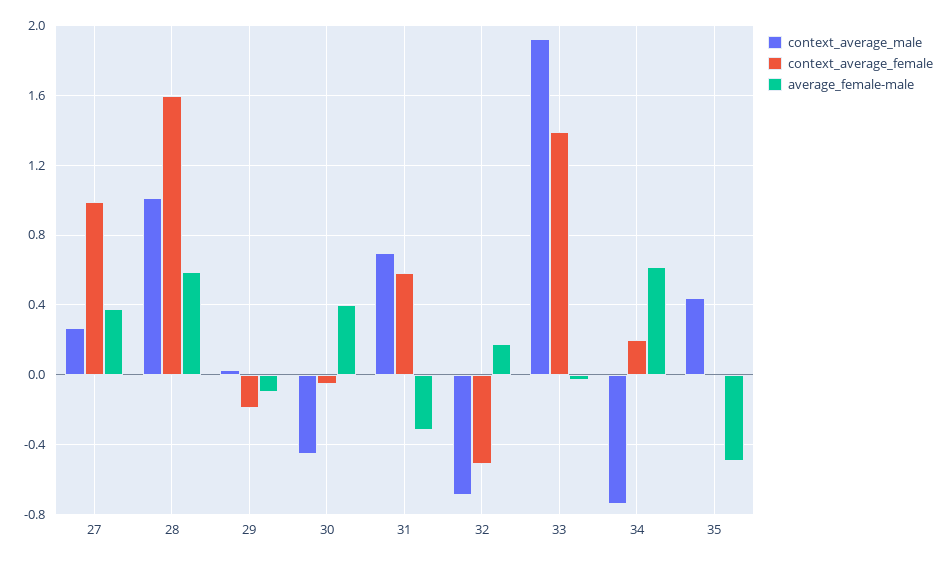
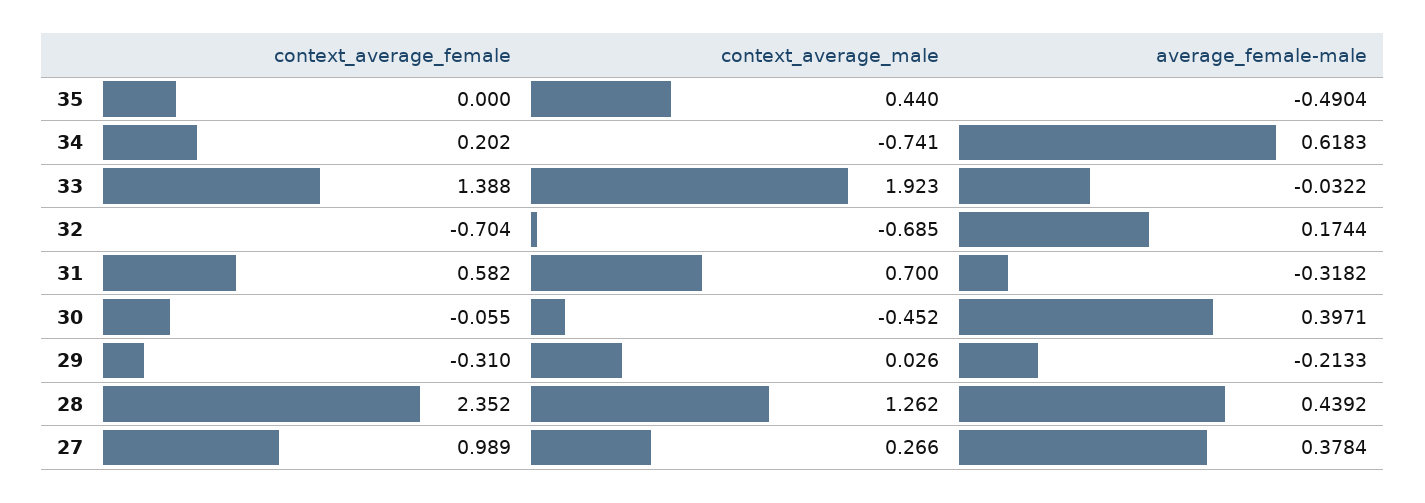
  {
    "context_average_male": {
      "27": 0.266,
-     "28": 1,
+     "28": 1.262,
      "29": 0.026,
      "30": -0.452,
      "31": 0.7,
      "32": -0.685,
      "33": 1.923,
      "34": -0.741,
      "35": 0.44
    },
    "context_average_female": {
      "27": 0.989,
-     "28": 1.6,
+     "28": 2.352,
-     "29": -0.2,
+     "29": -0.31,
      "30": -0.055,
      "31": 0.582,
-     "32": -0.5,
+     "32": -0.704,
      "33": 1.388,
      "34": 0.202,
      "35": 0
    },
    "average_female-male": {
      "27": 0.3784,
-     "28": 0.6,
+     "28": 0.4392,
-     "29": -0.1,
+     "29": -0.2133,
      "30": 0.3971,
      "31": -0.3182,
      "32": 0.1744,
      "33": -0.0322,
      "34": 0.6183,
      "35": -0.4904
    }
  }

